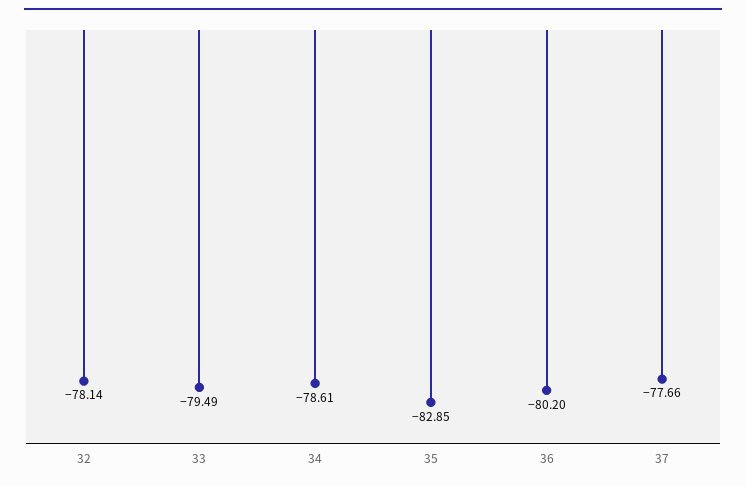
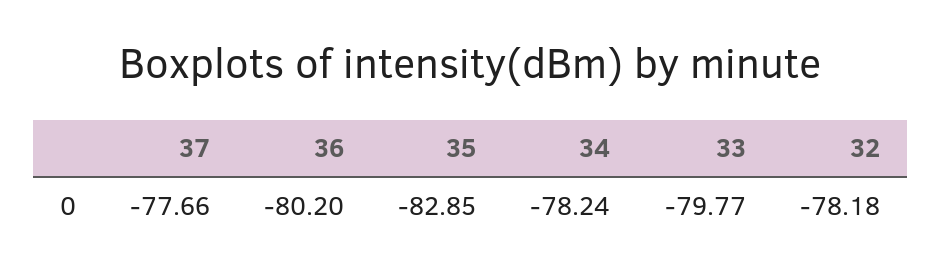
  {
-   "32": -78.14,
+   "32": -78.18,
-   "33": -79.49,
+   "33": -79.77,
-   "34": -78.61,
+   "34": -78.24,
    "35": -82.85,
    "36": -80.2,
    "37": -77.66
  }

